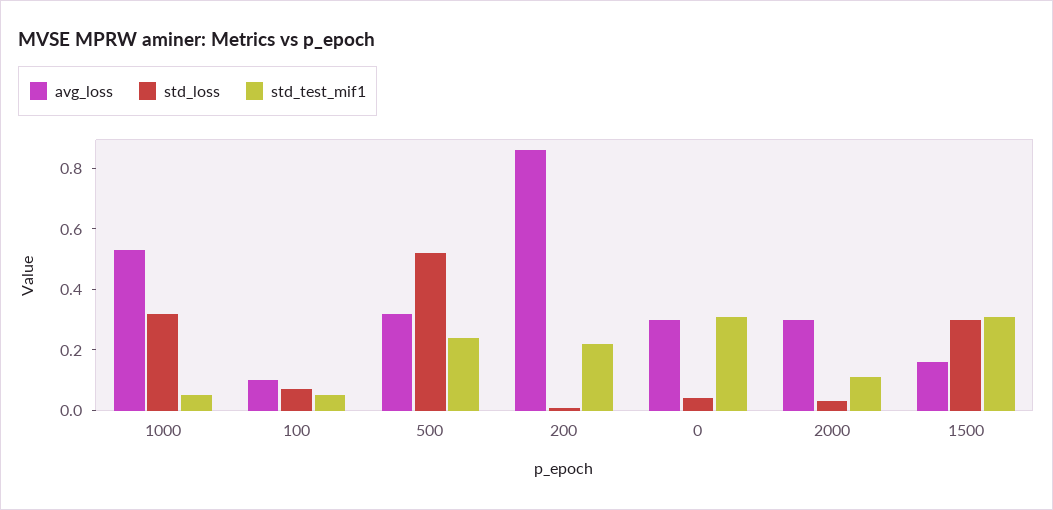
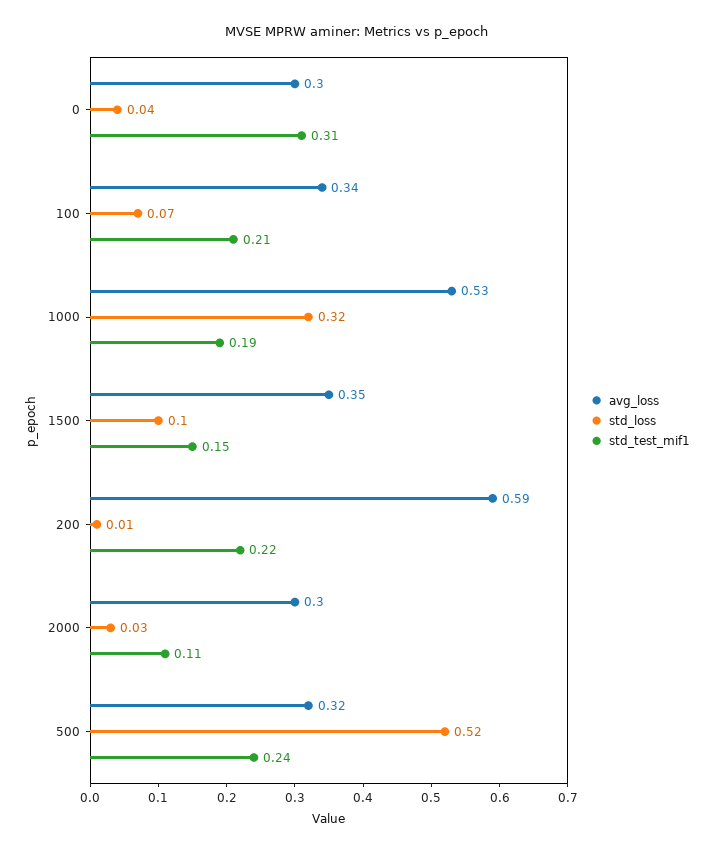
  {
    "avg_loss": {
      "1000": 0.53,
-     "100": 0.1,
+     "100": 0.34,
      "500": 0.32,
-     "200": 0.85,
+     "200": 0.59,
      "0": 0.3,
      "2000": 0.3,
-     "1500": 0.15
+     "1500": 0.35
    },
    "std_loss": {
      "1000": 0.32,
      "100": 0.07,
      "500": 0.52,
      "200": 0.01,
      "0": 0.04,
      "2000": 0.03,
-     "1500": 0.3
+     "1500": 0.1
    },
    "std_test_mif1": {
-     "1000": 0.05,
+     "1000": 0.19,
-     "100": 0.05,
+     "100": 0.21,
      "500": 0.24,
      "200": 0.22,
      "0": 0.31,
      "2000": 0.11,
-     "1500": 0.3
+     "1500": 0.15
    }
  }

